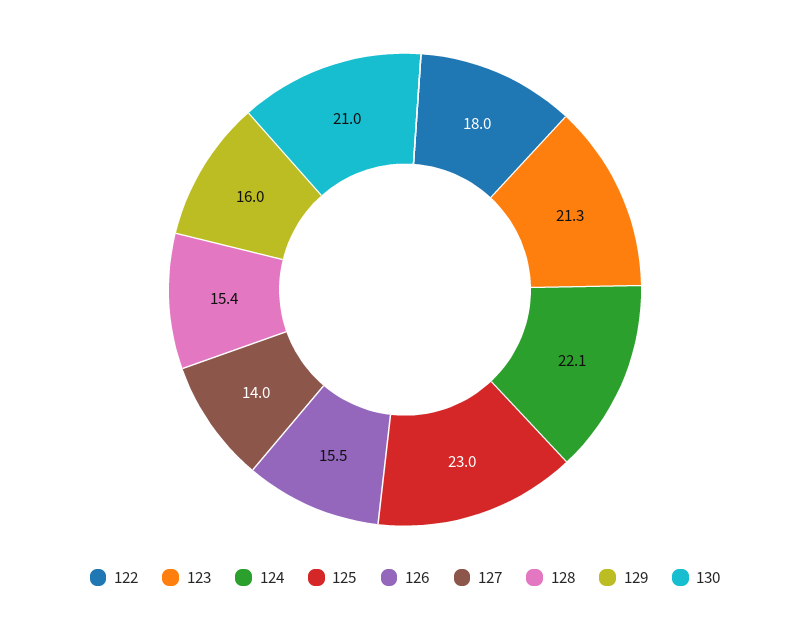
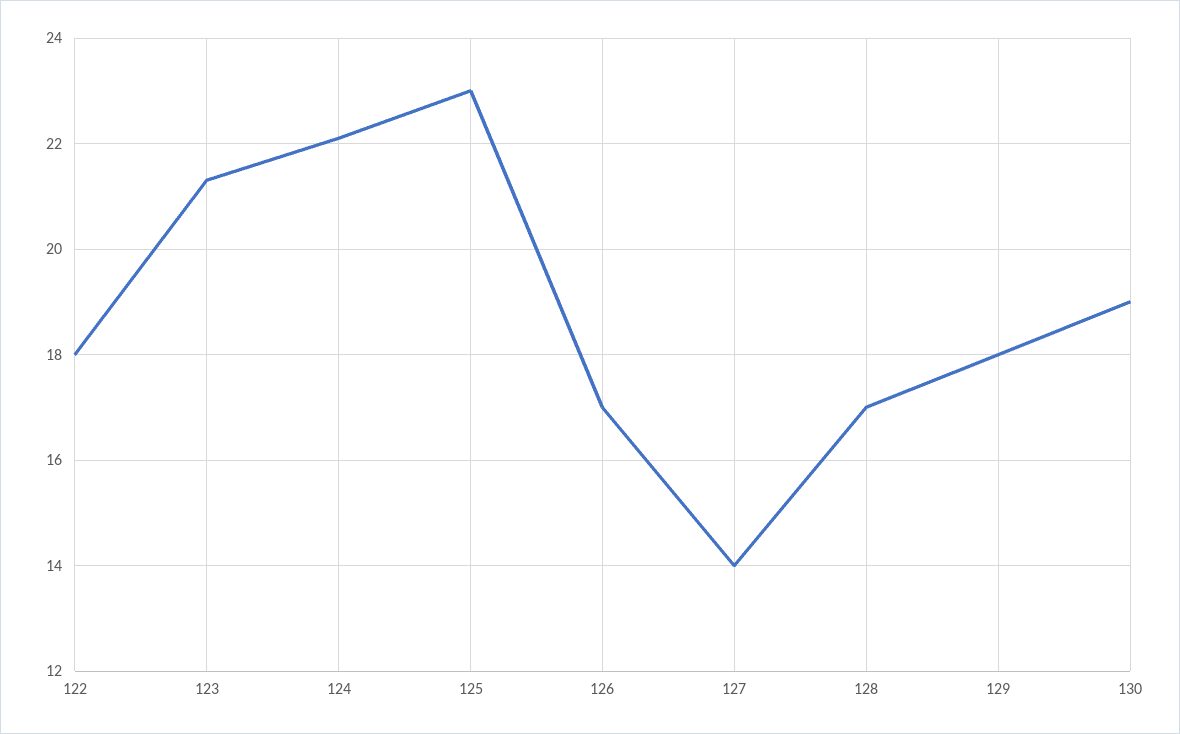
  {
    "122": 18,
    "123": 21.3,
    "124": 22.1,
    "125": 23,
-   "126": 15.5,
+   "126": 17,
    "127": 14,
-   "128": 15.4,
+   "128": 17,
-   "129": 16,
+   "129": 18,
-   "130": 21
+   "130": 19
  }

